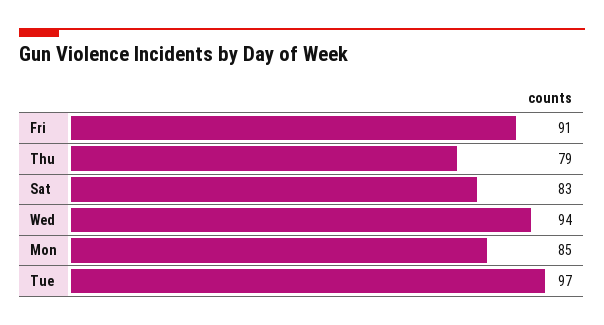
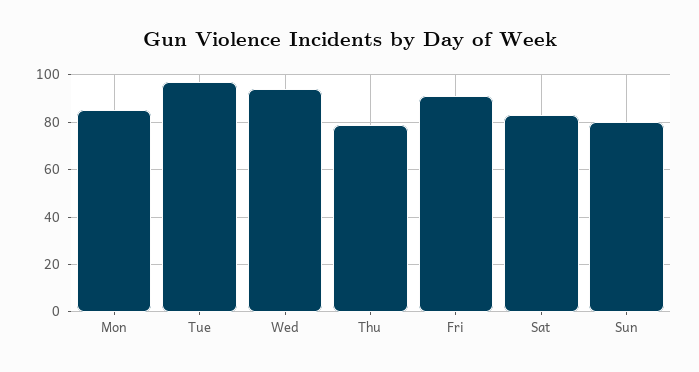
  {
    "Fri": 91,
    "Thu": 79,
    "Sat": 83,
    "Wed": 94,
    "Mon": 85,
-   "Tue": 97
+   "Tue": 97,
+   "Sun": 80
  }

